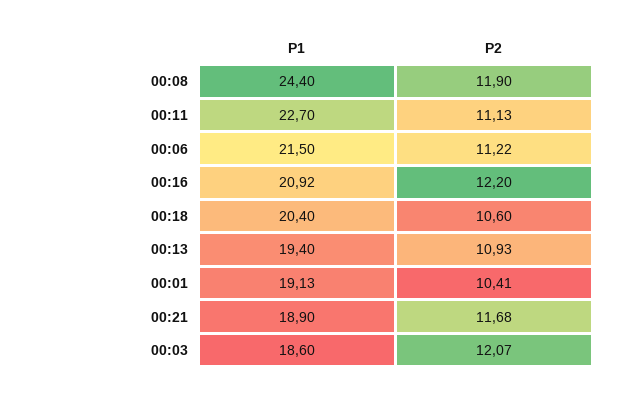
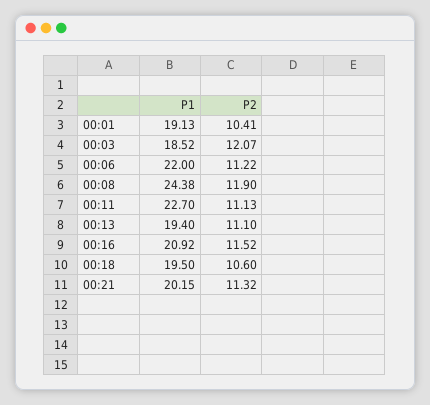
  {
    "P1": {
-     "00:08": 24.4,
+     "00:08": 24.38,
      "00:11": 22.7,
-     "00:06": 21.5,
+     "00:06": 22,
      "00:16": 20.92,
-     "00:18": 20.4,
+     "00:18": 19.5,
      "00:13": 19.4,
      "00:01": 19.13,
-     "00:21": 18.9,
+     "00:21": 20.15,
-     "00:03": 18.6
+     "00:03": 18.52
    },
    "P2": {
      "00:08": 11.9,
      "00:11": 11.13,
      "00:06": 11.22,
-     "00:16": 12.2,
+     "00:16": 11.52,
      "00:18": 10.6,
-     "00:13": 10.93,
+     "00:13": 11.1,
      "00:01": 10.41,
-     "00:21": 11.68,
+     "00:21": 11.32,
      "00:03": 12.07
    }
  }

